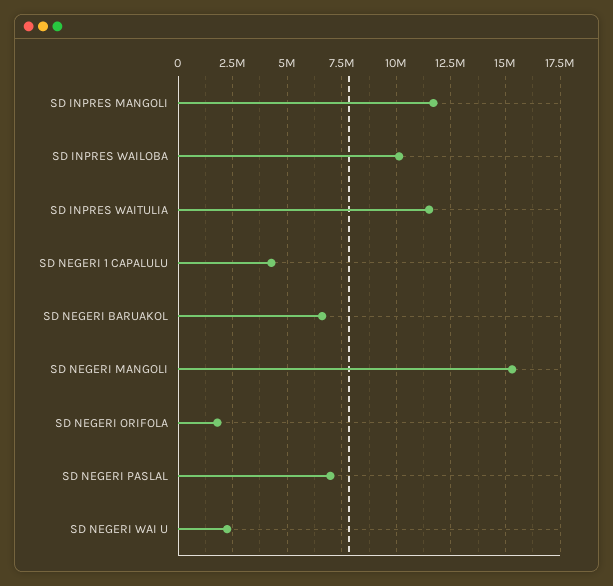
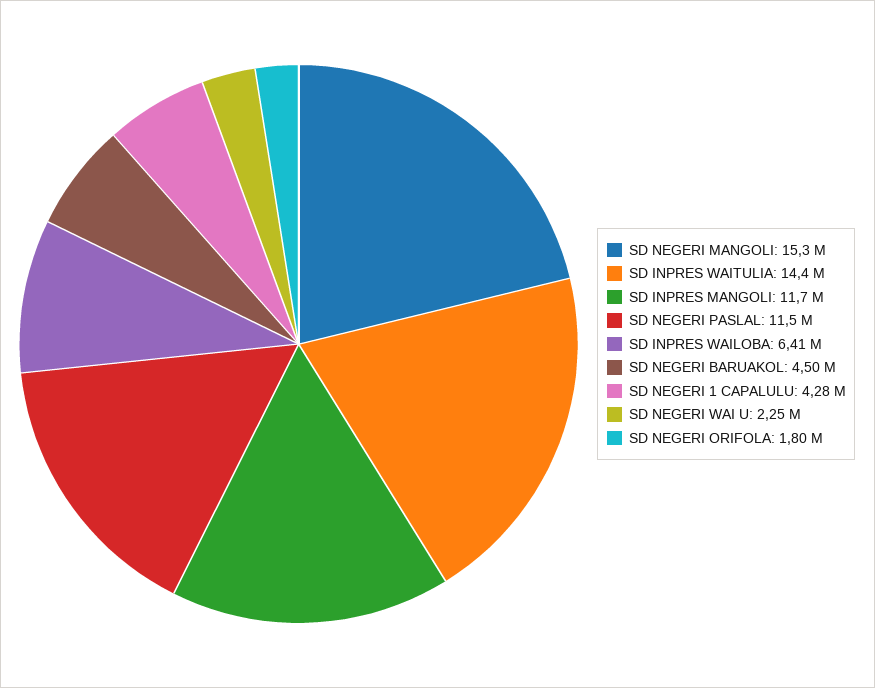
  {
    "SD INPRES MANGOLI": 11700000,
-   "SD INPRES WAILOBA": 10000000,
+   "SD INPRES WAILOBA": 6410000,
-   "SD INPRES WAITULIA": 11500000,
+   "SD INPRES WAITULIA": 14400000,
    "SD NEGERI 1 CAPALULU": 4280000,
-   "SD NEGERI BARUAKOL": 6500000,
+   "SD NEGERI BARUAKOL": 4500000,
    "SD NEGERI MANGOLI": 15300000,
    "SD NEGERI ORIFOLA": 1800000,
-   "SD NEGERI PASLAL": 7000000,
+   "SD NEGERI PASLAL": 11500000,
    "SD NEGERI WAI U": 2250000
  }

